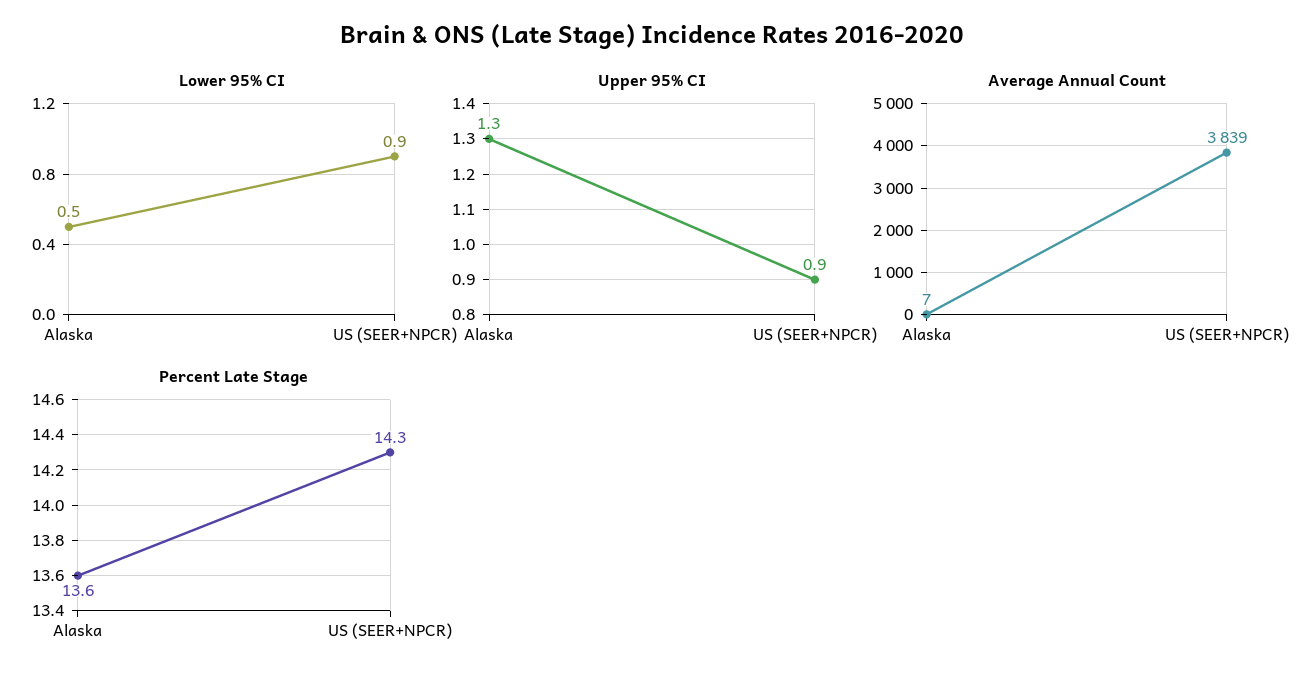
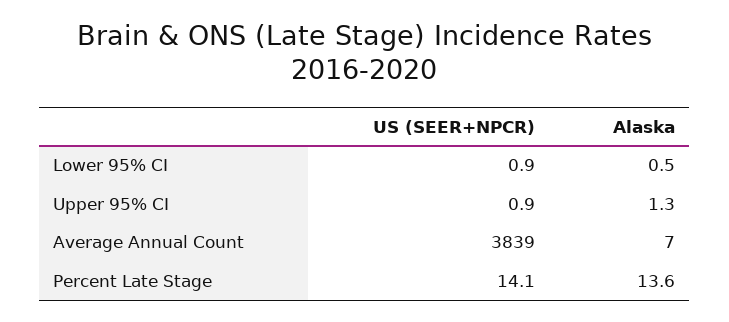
  {
    "Lower 95% CI": {
      "Alaska": 0.5,
      "US (SEER+NPCR)": 0.9
    },
    "Upper 95% CI": {
      "Alaska": 1.3,
      "US (SEER+NPCR)": 0.9
    },
    "Average Annual Count": {
      "Alaska": 7,
      "US (SEER+NPCR)": 3839
    },
    "Percent Late Stage": {
      "Alaska": 13.6,
-     "US (SEER+NPCR)": 14.3
+     "US (SEER+NPCR)": 14.1
    }
  }

